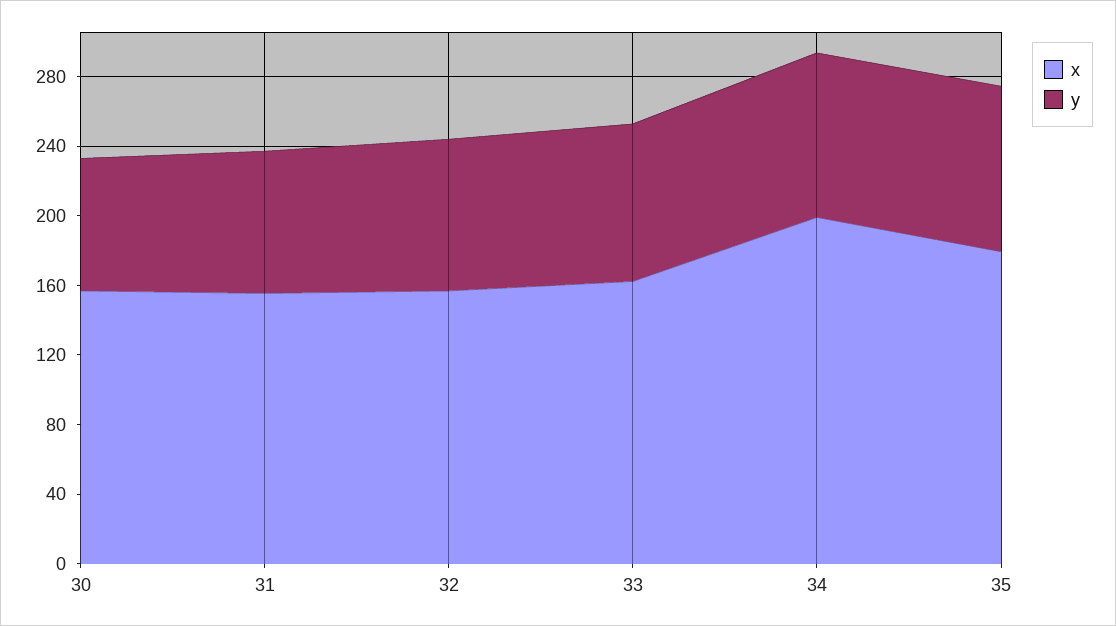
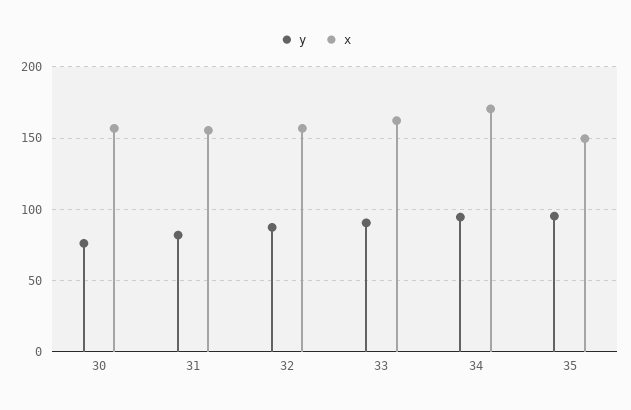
  {
    "x": {
      "30": 155,
      "31": 155,
      "32": 155,
      "33": 160,
-     "34": 200,
+     "34": 170,
-     "35": 180
+     "35": 150
    },
    "y": {
      "30": 75,
      "31": 80,
      "32": 85,
      "33": 90,
      "34": 95,
      "35": 95
    }
  }

